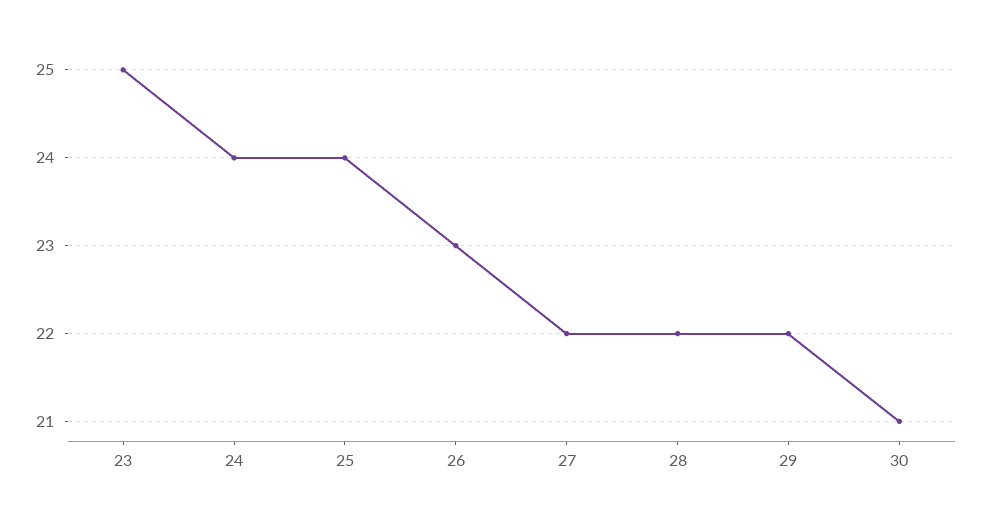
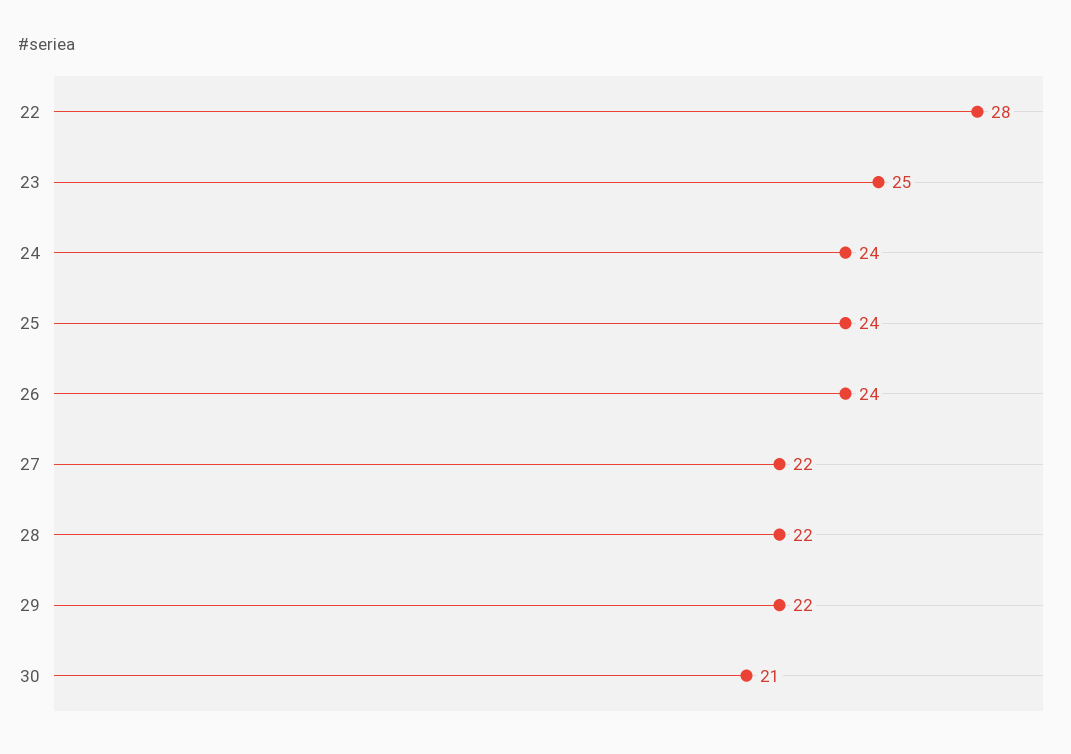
  {
    "23": 25,
    "24": 24,
    "25": 24,
-   "26": 23,
+   "26": 24,
    "27": 22,
    "28": 22,
    "29": 22,
-   "30": 21
+   "30": 21,
+   "22": 28
  }

